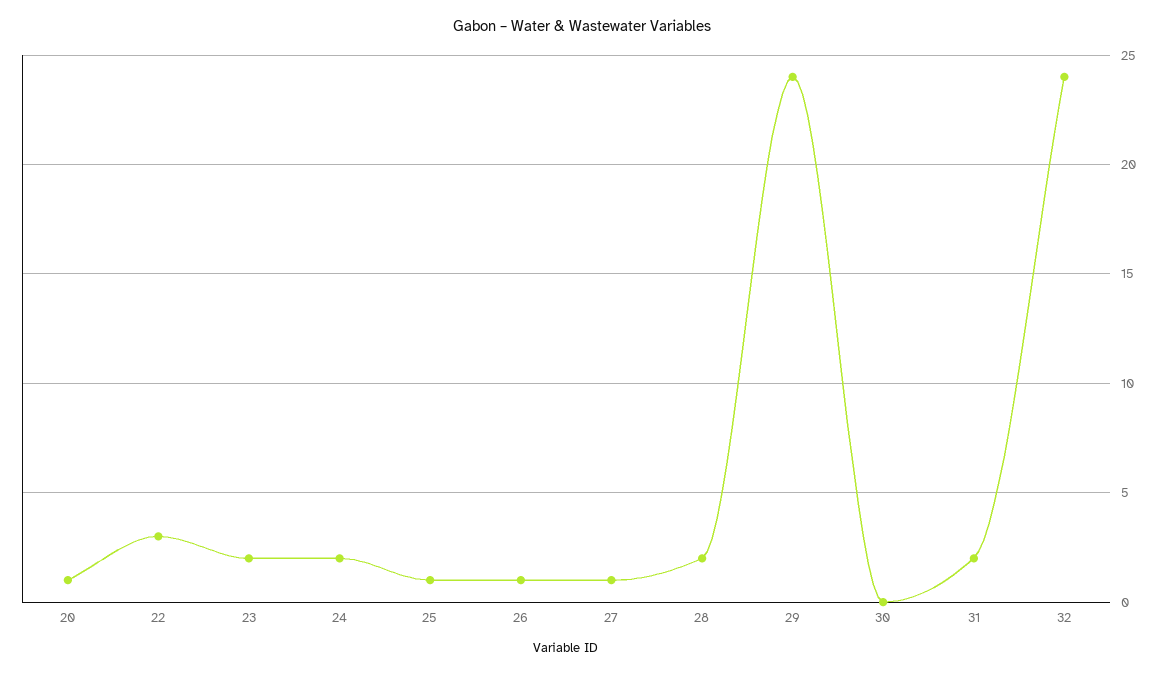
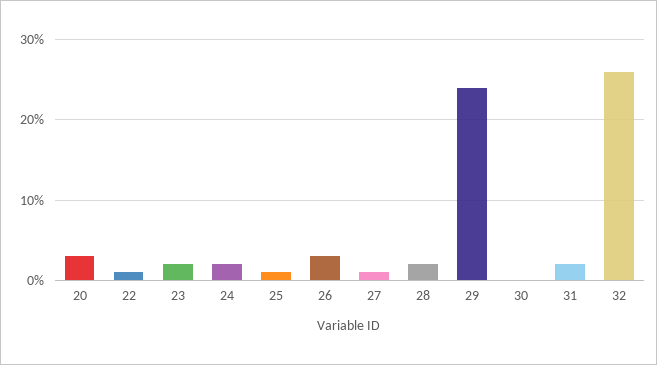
  {
-   "20": 1,
+   "20": 3,
-   "22": 3,
+   "22": 1,
    "23": 2,
    "24": 2,
    "25": 1,
-   "26": 1,
+   "26": 3,
    "27": 1,
    "28": 2,
    "29": 24,
    "30": 0,
    "31": 2,
-   "32": 24
+   "32": 26
  }

